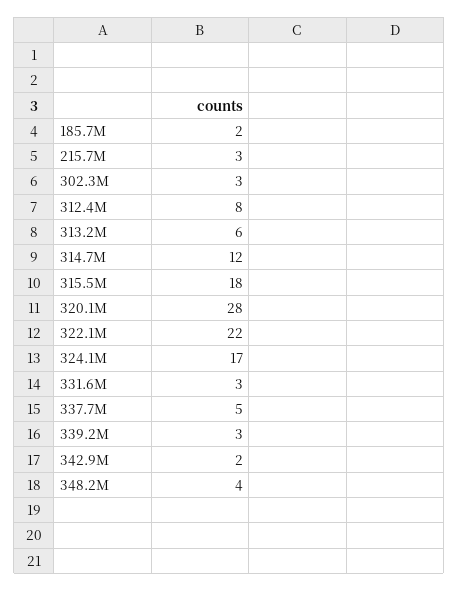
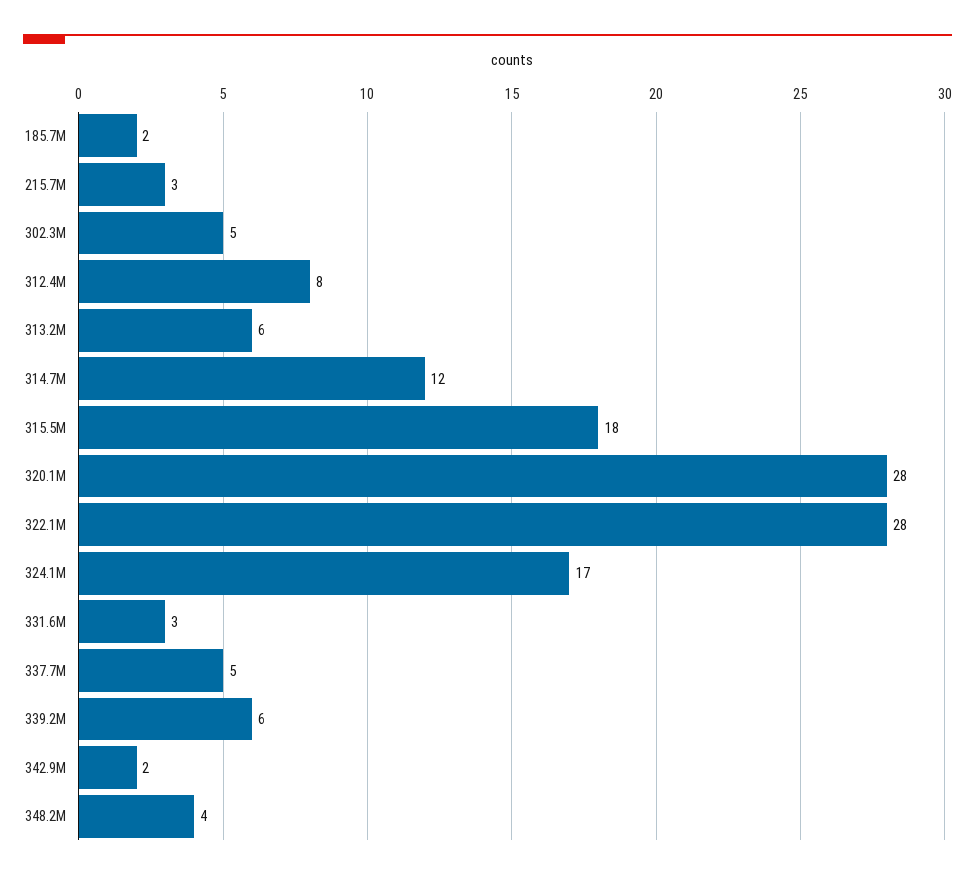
  {
    "185.7M": 2,
    "215.7M": 3,
-   "302.3M": 3,
+   "302.3M": 5,
    "312.4M": 8,
    "313.2M": 6,
    "314.7M": 12,
    "315.5M": 18,
    "320.1M": 28,
-   "322.1M": 22,
+   "322.1M": 28,
    "324.1M": 17,
    "331.6M": 3,
    "337.7M": 5,
-   "339.2M": 3,
+   "339.2M": 6,
    "342.9M": 2,
    "348.2M": 4
  }

